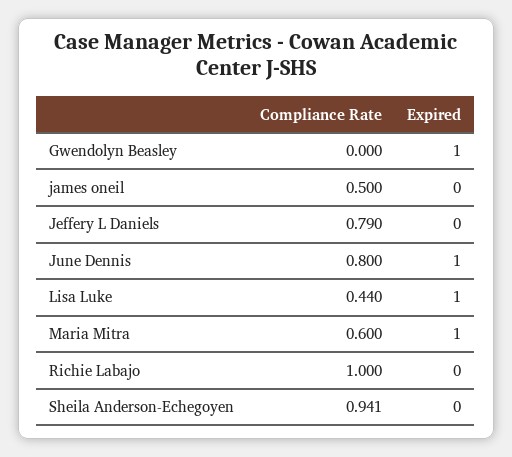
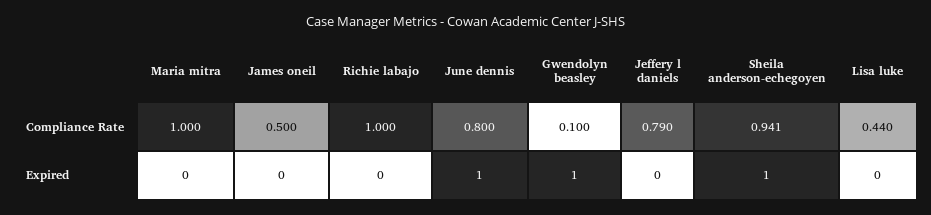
  {
    "Compliance Rate": {
-     "Gwendolyn Beasley": 0,
+     "Gwendolyn Beasley": 0.1,
      "james oneil": 0.5,
      "Jeffery L Daniels": 0.79,
      "June Dennis": 0.8,
      "Lisa Luke": 0.44,
-     "Maria Mitra": 0.6,
+     "Maria Mitra": 1,
      "Richie Labajo": 1,
      "Sheila Anderson-Echegoyen": 0.941
    },
    "Expired": {
      "Gwendolyn Beasley": 1,
      "james oneil": 0,
      "Jeffery L Daniels": 0,
      "June Dennis": 1,
-     "Lisa Luke": 1,
+     "Lisa Luke": 0,
-     "Maria Mitra": 1,
+     "Maria Mitra": 0,
      "Richie Labajo": 0,
-     "Sheila Anderson-Echegoyen": 0
+     "Sheila Anderson-Echegoyen": 1
    }
  }

